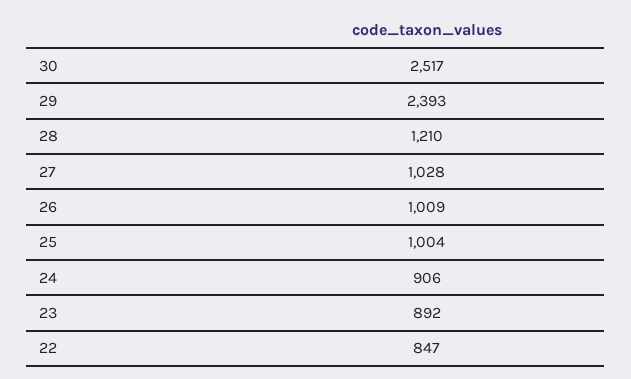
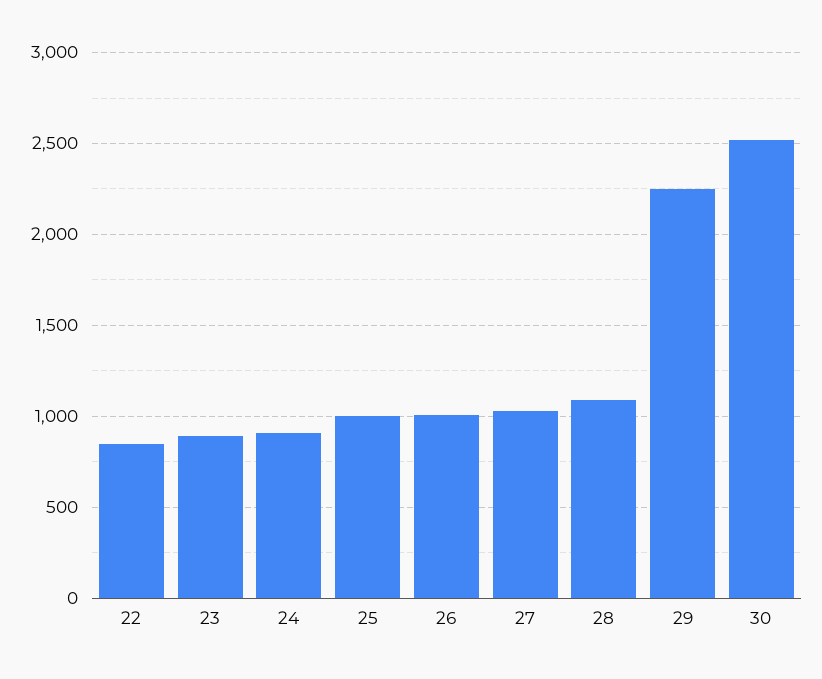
  {
    "30": 2517,
-   "29": 2393,
+   "29": 2250,
-   "28": 1210,
+   "28": 1100,
    "27": 1028,
    "26": 1009,
    "25": 1004,
    "24": 906,
    "23": 892,
    "22": 847
  }

